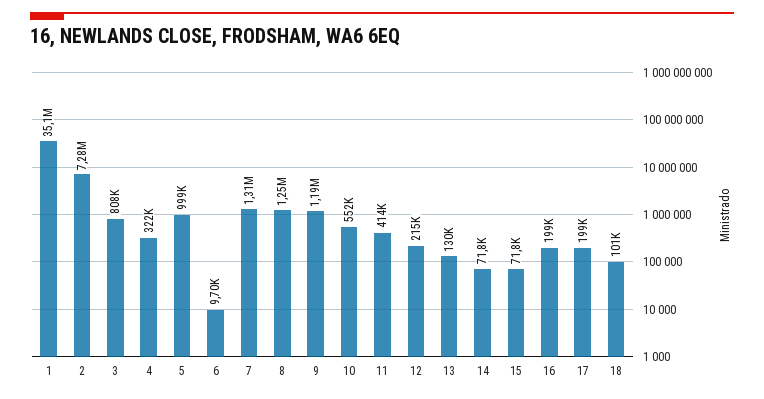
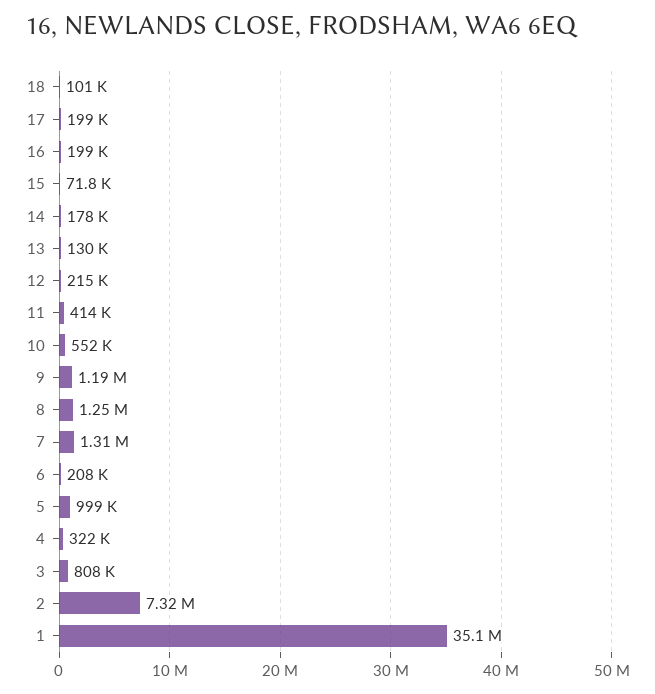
  {
    "1": 35100000,
-   "2": 7280000,
+   "2": 7320000,
    "3": 808000,
    "4": 322000,
    "5": 999000,
-   "6": 9700,
+   "6": 208000,
    "7": 1310000,
    "8": 1250000,
    "9": 1190000,
    "10": 552000,
    "11": 414000,
    "12": 215000,
    "13": 130000,
-   "14": 71800,
+   "14": 178000,
    "15": 71800,
    "16": 199000,
    "17": 199000,
    "18": 101000
  }

